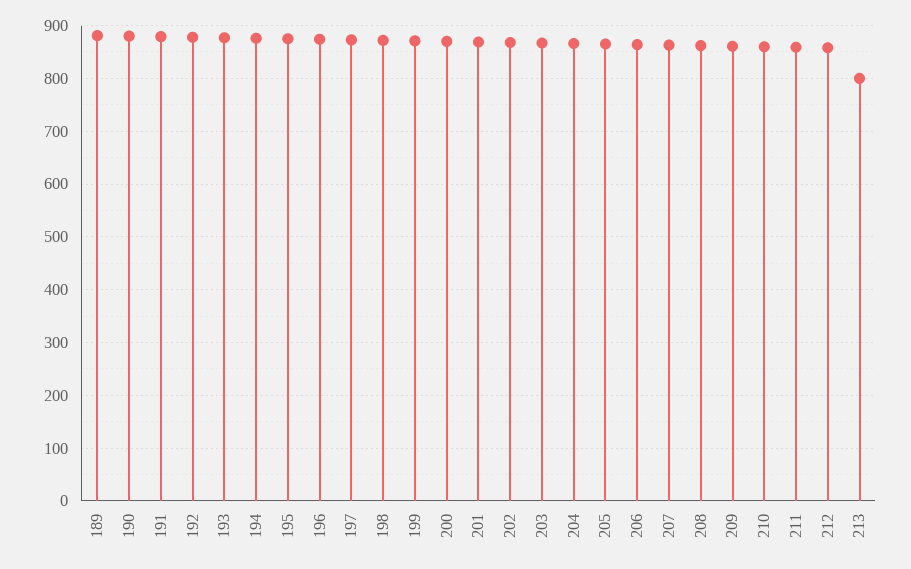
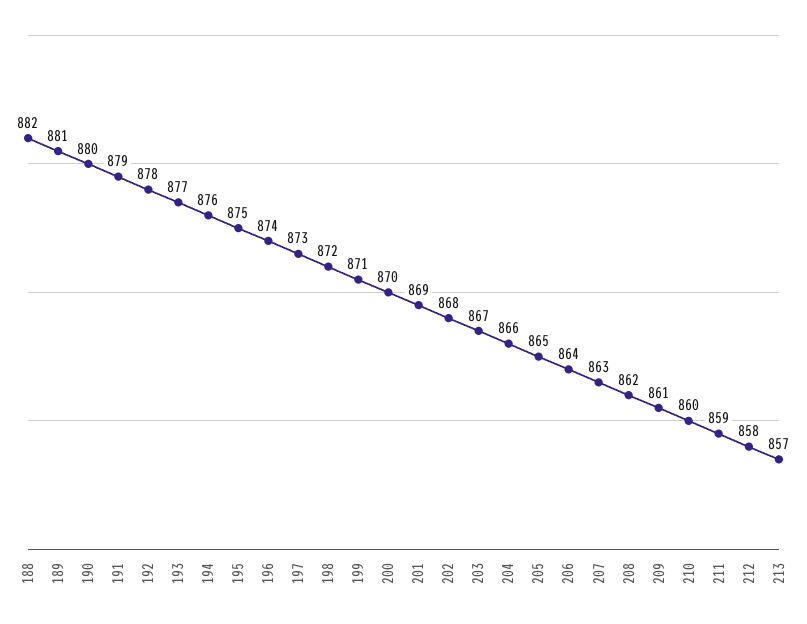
  {
    "189": 881,
    "190": 880,
    "191": 879,
    "192": 878,
    "193": 877,
    "194": 876,
    "195": 875,
    "196": 874,
    "197": 873,
    "198": 872,
    "199": 871,
    "200": 870,
    "201": 869,
    "202": 868,
    "203": 867,
    "204": 866,
    "205": 865,
    "206": 864,
    "207": 863,
    "208": 862,
    "209": 861,
    "210": 860,
    "211": 859,
    "212": 858,
-   "213": 800
+   "213": 857,
+   "188": 882
  }

